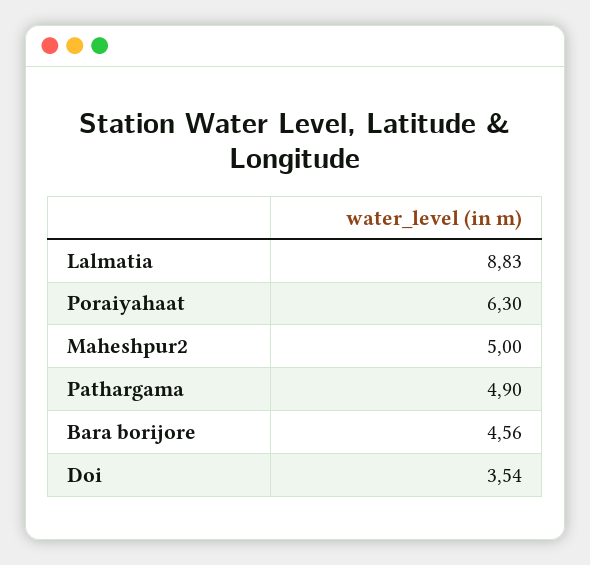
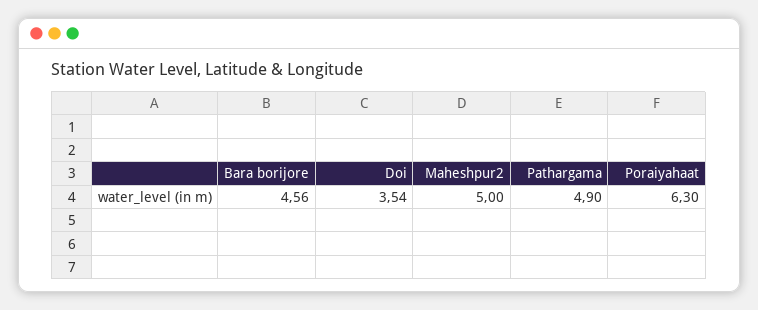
  {
-   "Lalmatia": 8.83,
    "Poraiyahaat": 6.3,
    "Maheshpur2": 5,
    "Pathargama": 4.9,
    "Bara borijore": 4.56,
    "Doi": 3.54
  }

